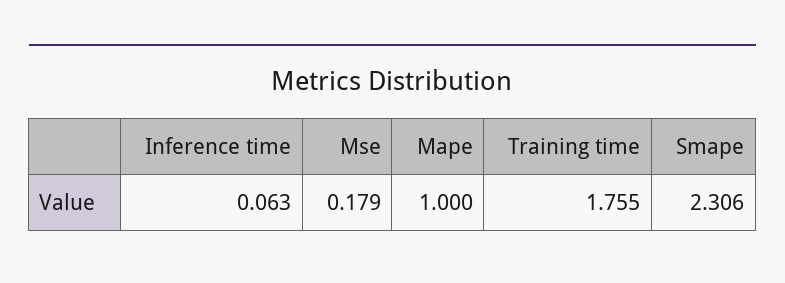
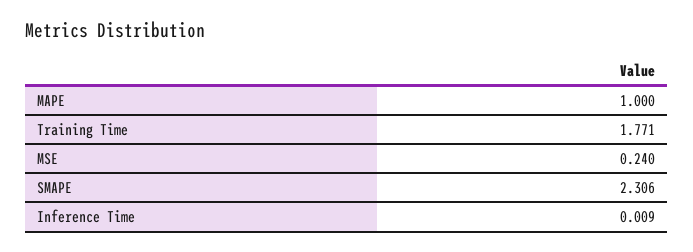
  {
-   "Inference time": 0.063,
+   "Inference time": 0.009,
-   "Mse": 0.179,
+   "Mse": 0.24,
    "Mape": 1,
-   "Training time": 1.755,
+   "Training time": 1.771,
    "Smape": 2.306
  }

